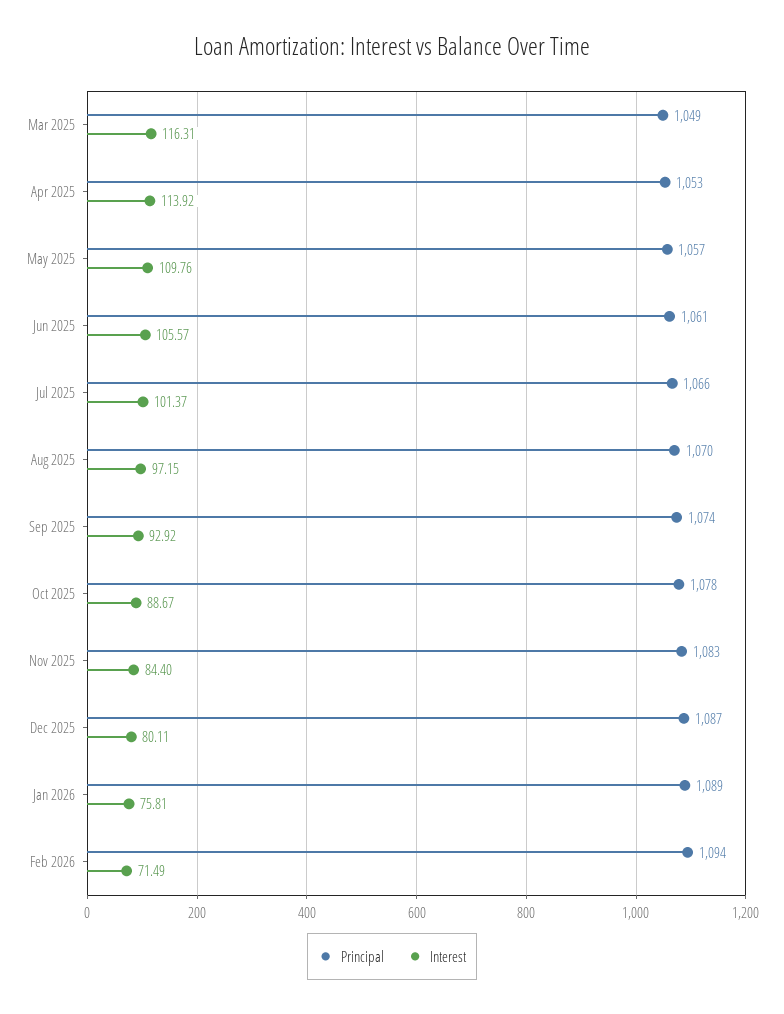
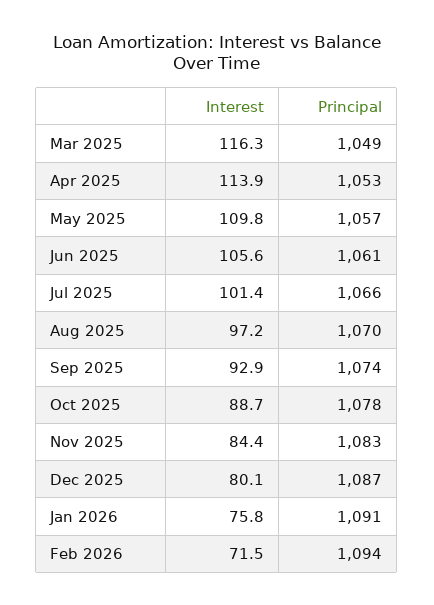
  {
    "Principal": {
      "Mar 2025": 1049,
      "Apr 2025": 1053,
      "May 2025": 1057,
      "Jun 2025": 1061,
      "Jul 2025": 1066,
      "Aug 2025": 1070,
      "Sep 2025": 1074,
      "Oct 2025": 1078,
      "Nov 2025": 1083,
      "Dec 2025": 1087,
-     "Jan 2026": 1089,
+     "Jan 2026": 1091,
      "Feb 2026": 1094
    },
    "Interest": {
      "Mar 2025": 116.31,
      "Apr 2025": 113.92,
      "May 2025": 109.76,
      "Jun 2025": 105.57,
      "Jul 2025": 101.37,
      "Aug 2025": 97.15,
      "Sep 2025": 92.92,
      "Oct 2025": 88.67,
      "Nov 2025": 84.4,
      "Dec 2025": 80.11,
      "Jan 2026": 75.81,
      "Feb 2026": 71.49
    }
  }

